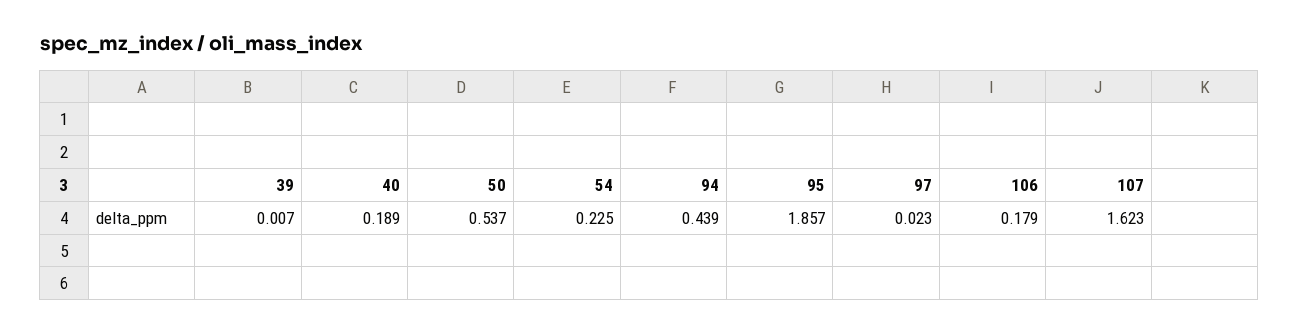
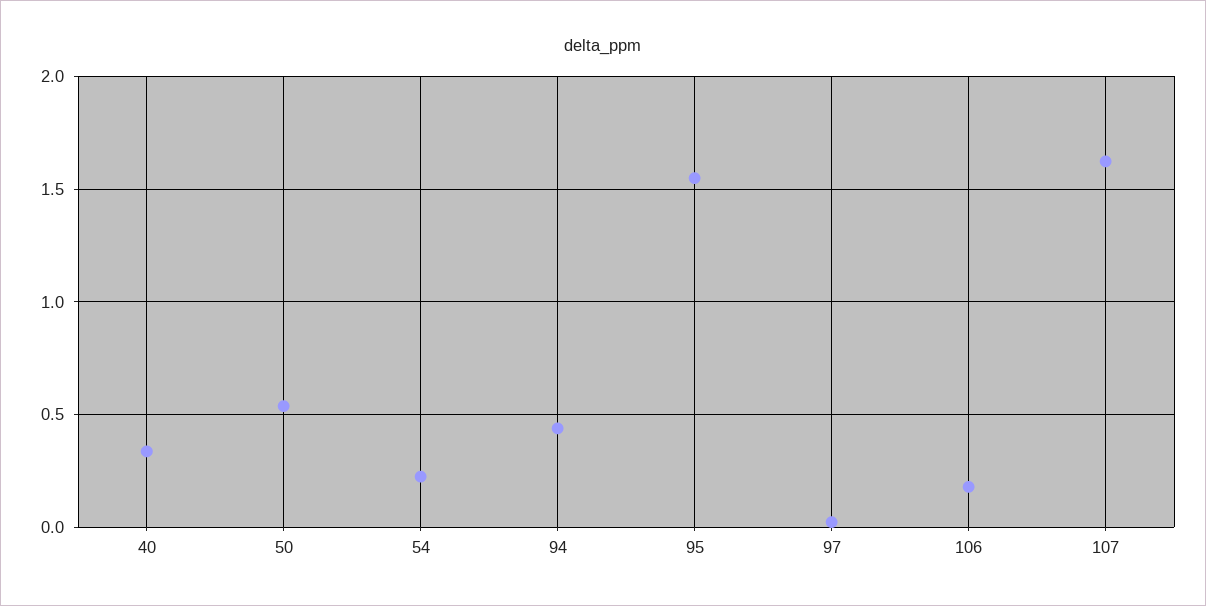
  {
-   "39": 0.007,
-   "40": 0.189,
+   "40": 0.35,
    "50": 0.537,
    "54": 0.225,
    "94": 0.439,
-   "95": 1.857,
+   "95": 1.55,
    "97": 0.023,
    "106": 0.179,
    "107": 1.623
  }

